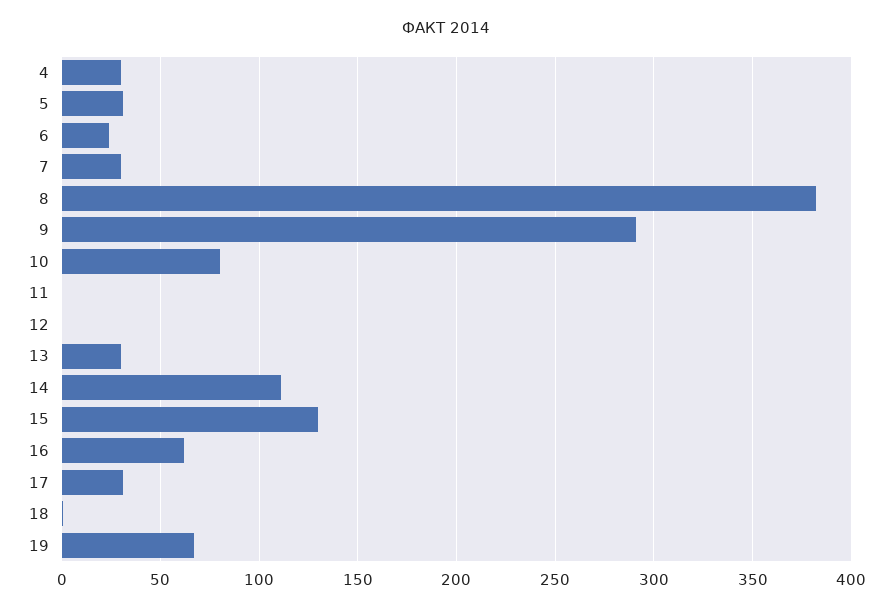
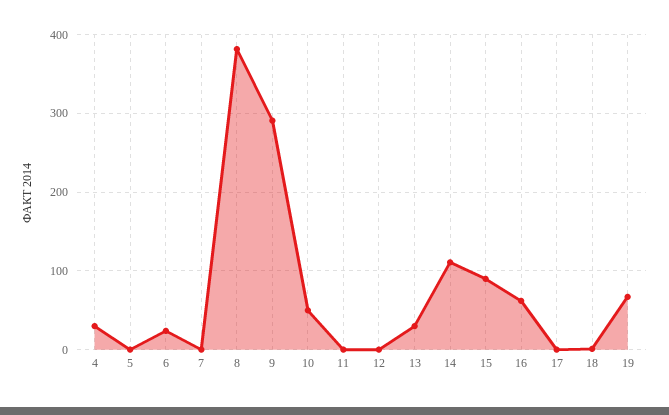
  {
    "4": 30,
-   "5": 30,
+   "5": 0,
    "6": 25,
-   "7": 30,
+   "7": 0,
    "8": 380,
    "9": 290,
-   "10": 80,
+   "10": 50,
    "11": 0,
    "12": 0,
    "13": 30,
    "14": 110,
-   "15": 130,
+   "15": 90,
    "16": 60,
-   "17": 30,
+   "17": 0,
    "18": 0,
    "19": 65
  }

